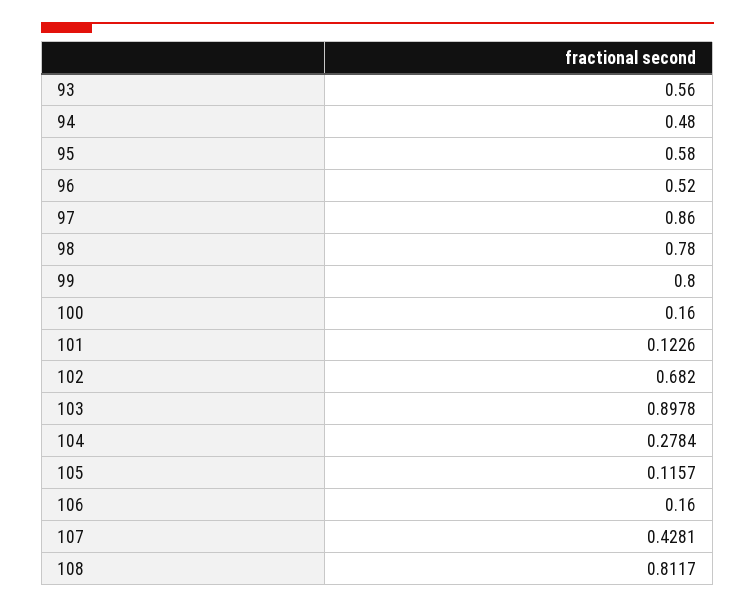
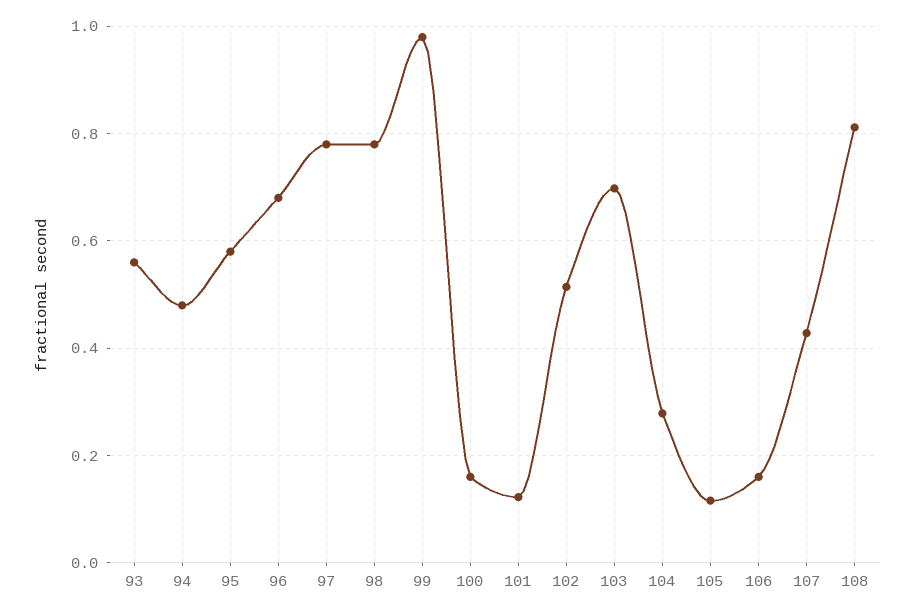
  {
    "93": 0.56,
    "94": 0.48,
    "95": 0.58,
-   "96": 0.52,
+   "96": 0.68,
-   "97": 0.86,
+   "97": 0.78,
    "98": 0.78,
-   "99": 0.8,
+   "99": 0.98,
    "100": 0.16,
    "101": 0.1226,
-   "102": 0.682,
+   "102": 0.52,
-   "103": 0.8978,
+   "103": 0.7,
    "104": 0.2784,
    "105": 0.1157,
    "106": 0.16,
    "107": 0.4281,
    "108": 0.8117
  }

